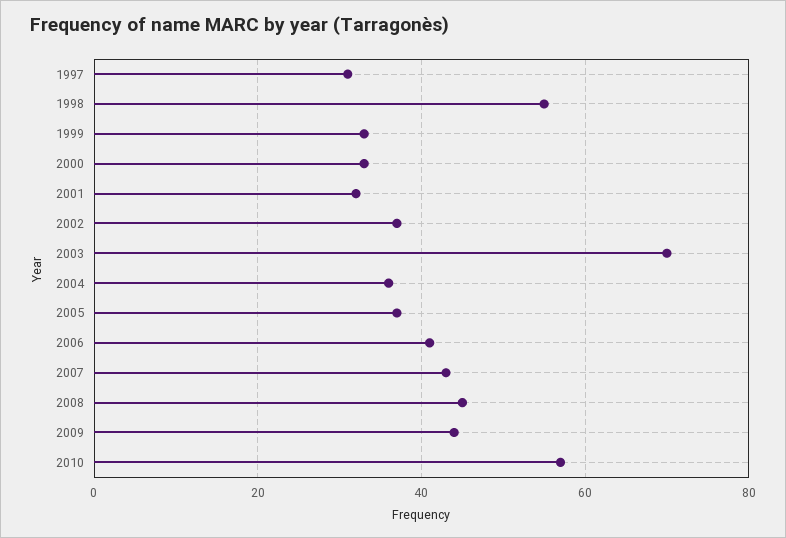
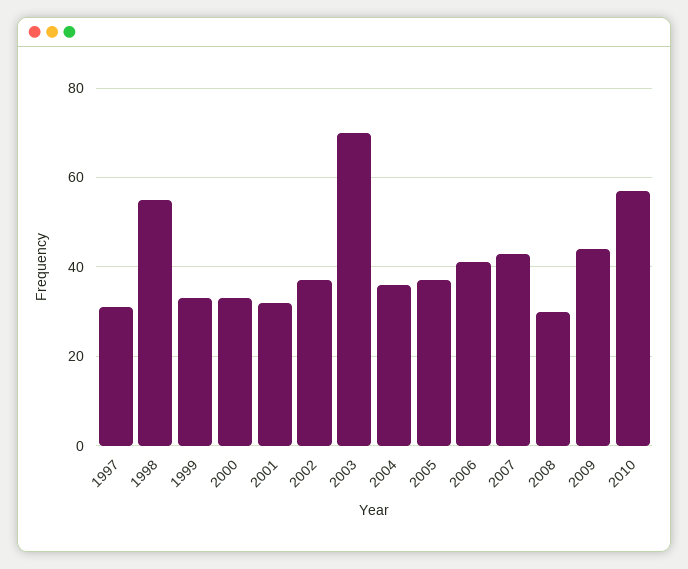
  {
    "1997": 30,
    "1998": 55,
    "1999": 35,
    "2000": 35,
    "2001": 30,
    "2002": 35,
    "2003": 70,
    "2004": 35,
    "2005": 35,
    "2006": 40,
    "2007": 45,
-   "2008": 45,
+   "2008": 30,
    "2009": 45,
    "2010": 55
  }

